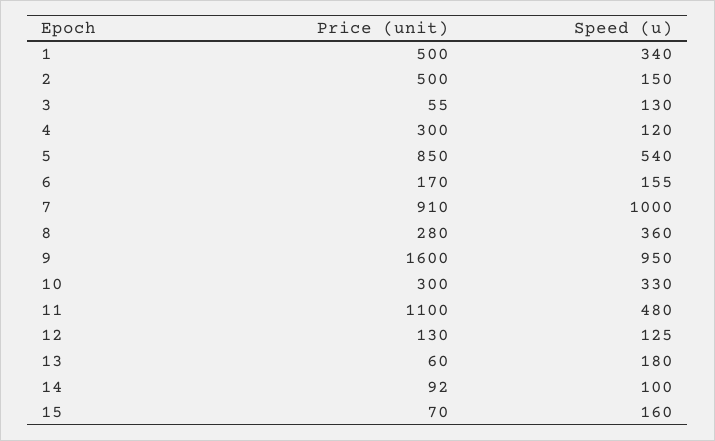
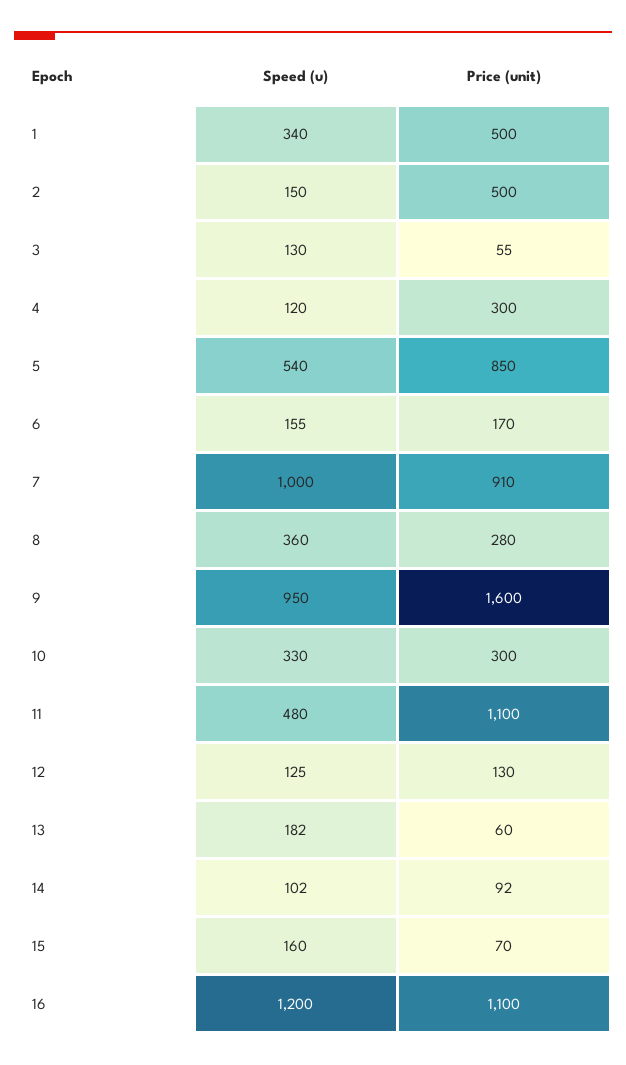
  {
    "Price (unit)": {
      "1": 500,
      "2": 500,
      "3": 55,
      "4": 300,
      "5": 850,
      "6": 170,
      "7": 910,
      "8": 280,
      "9": 1600,
      "10": 300,
      "11": 1100,
      "12": 130,
      "13": 60,
      "14": 92,
-     "15": 70
+     "15": 70,
+     "16": 1100
    },
    "Speed (u)": {
      "1": 340,
      "2": 150,
      "3": 130,
      "4": 120,
      "5": 540,
      "6": 155,
      "7": 1000,
      "8": 360,
      "9": 950,
      "10": 330,
      "11": 480,
      "12": 125,
-     "13": 180,
+     "13": 182,
-     "14": 100,
+     "14": 102,
-     "15": 160
+     "15": 160,
+     "16": 1200
    }
  }

